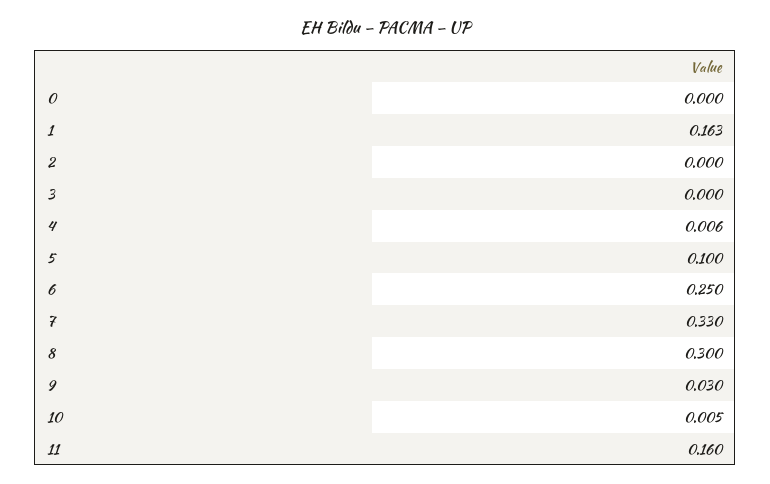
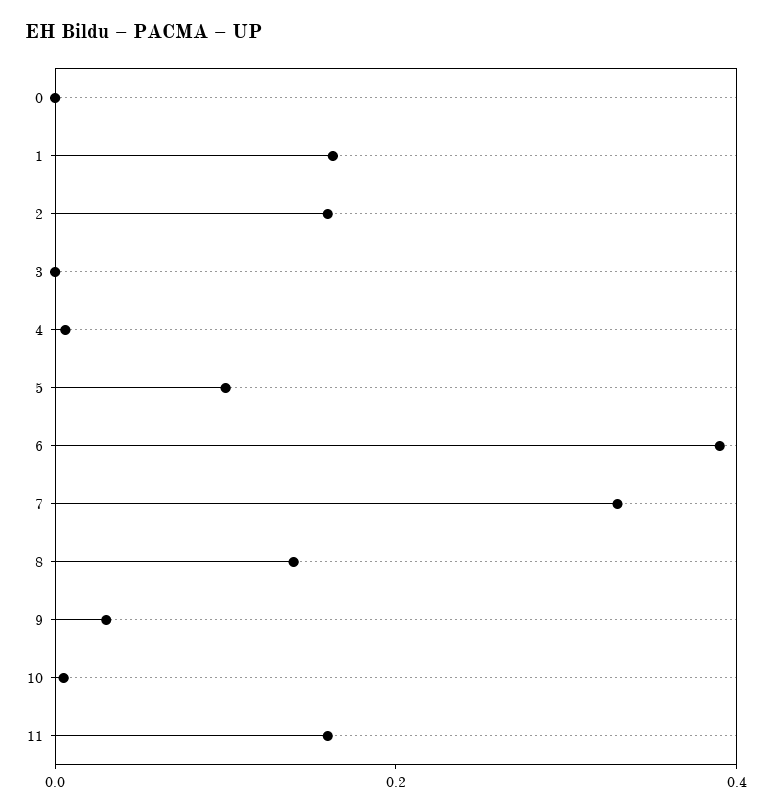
  {
    "0": 0,
    "1": 0.163,
-   "2": 0,
+   "2": 0.15,
    "3": 0,
    "4": 0.006,
    "5": 0.1,
-   "6": 0.25,
+   "6": 0.4,
    "7": 0.33,
-   "8": 0.3,
+   "8": 0.15,
    "9": 0.03,
    "10": 0.005,
    "11": 0.16
  }

